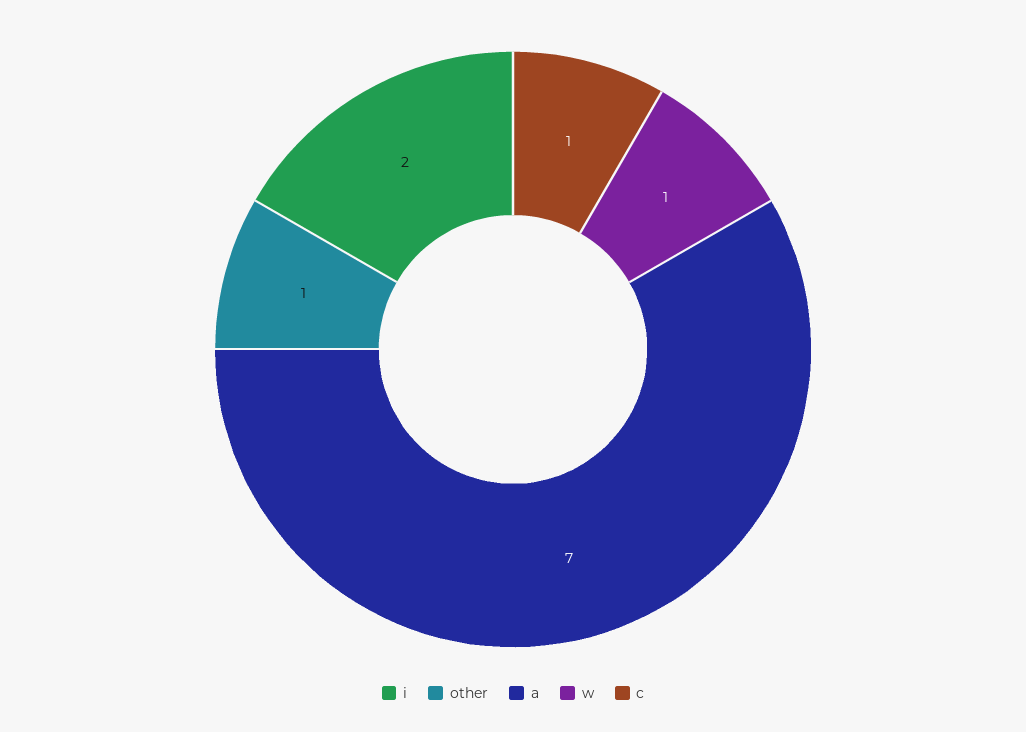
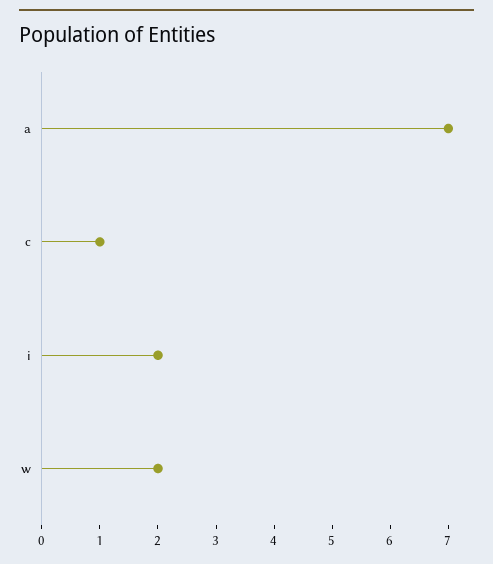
  {
    "i": 2,
-   "other": 1,
    "a": 7,
-   "w": 1,
+   "w": 2,
    "c": 1
  }

